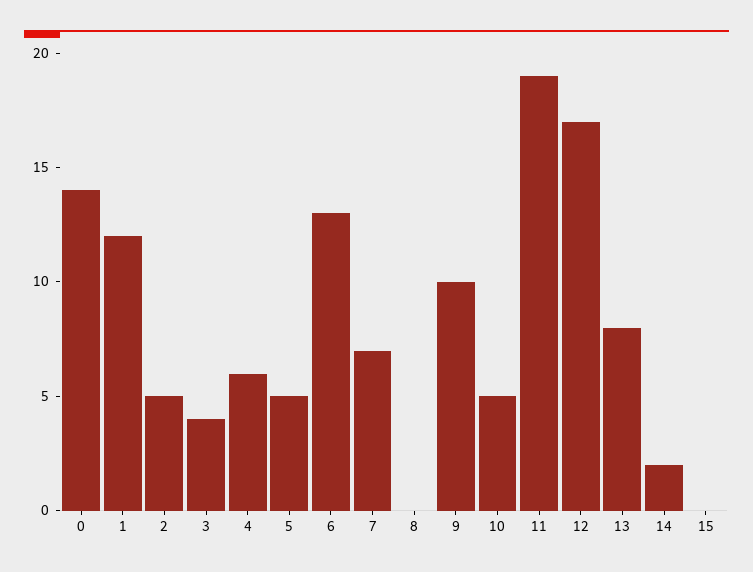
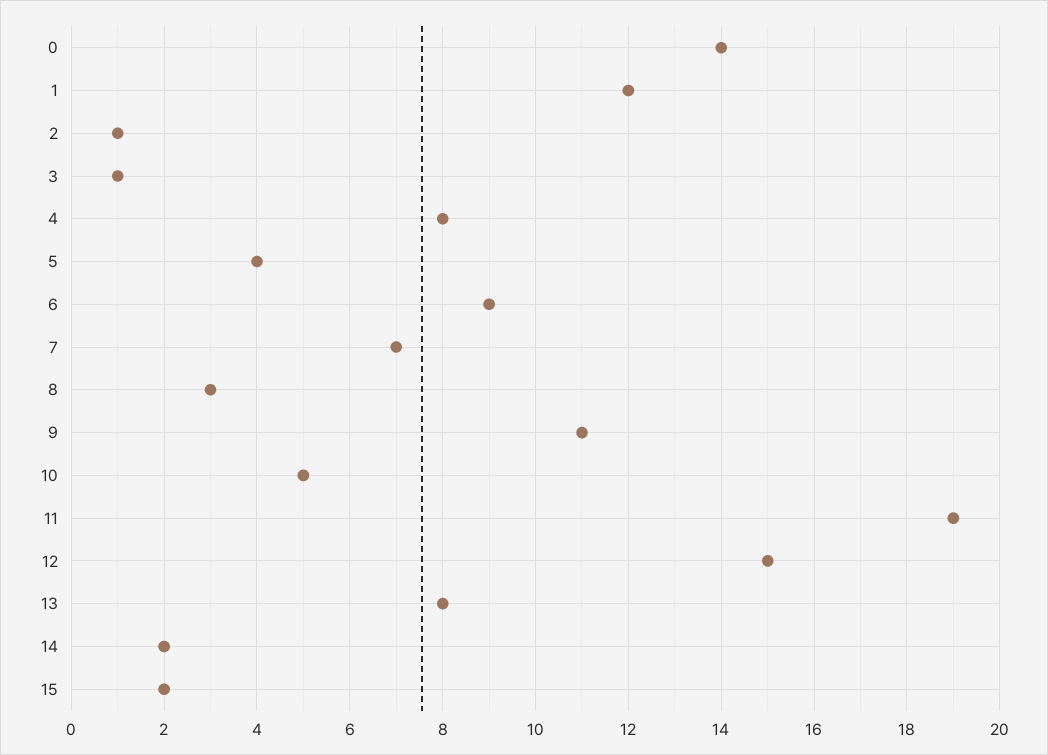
  {
    "0": 14,
    "1": 12,
-   "2": 5,
+   "2": 1,
-   "3": 4,
+   "3": 1,
-   "4": 6,
+   "4": 8,
-   "5": 5,
+   "5": 4,
-   "6": 13,
+   "6": 9,
    "7": 7,
-   "8": 0,
+   "8": 3,
-   "9": 10,
+   "9": 11,
    "10": 5,
    "11": 19,
-   "12": 17,
+   "12": 15,
    "13": 8,
    "14": 2,
-   "15": 0
+   "15": 2
  }

